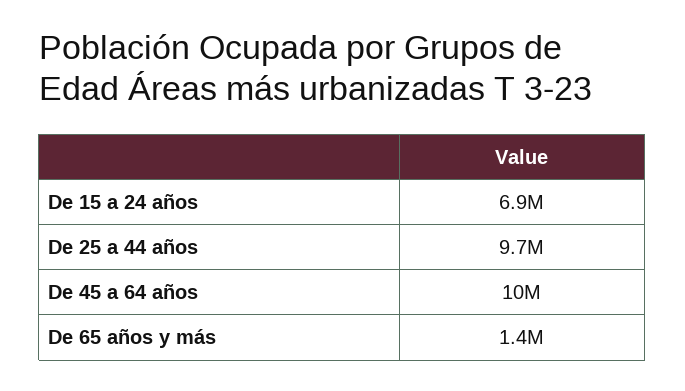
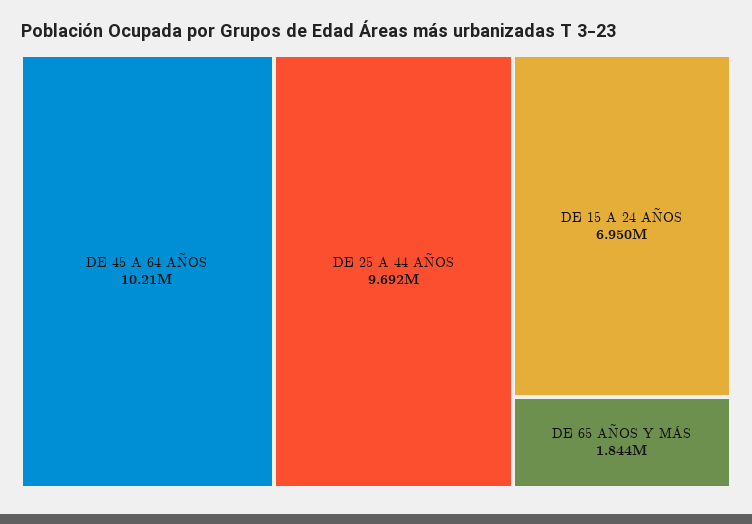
  {
    "De 15 a 24 años": 6950000,
    "De 25 a 44 años": 9692000,
    "De 45 a 64 años": 10210000,
-   "De 65 años y más": 1400000
+   "De 65 años y más": 1844000
  }

